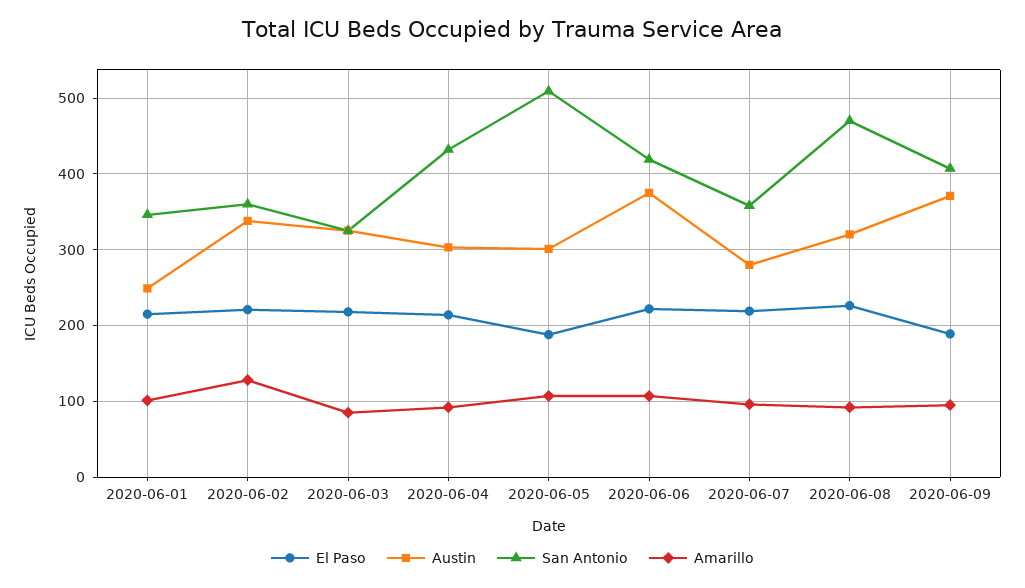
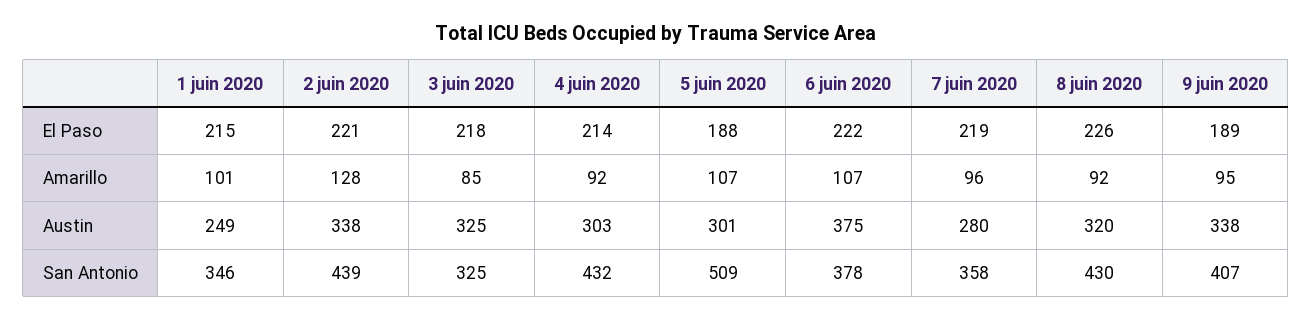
  {
    "El Paso": {
      "2020-06-01": 215,
      "2020-06-02": 221,
      "2020-06-03": 218,
      "2020-06-04": 214,
      "2020-06-05": 188,
      "2020-06-06": 222,
      "2020-06-07": 219,
      "2020-06-08": 226,
      "2020-06-09": 189
    },
    "Austin": {
      "2020-06-01": 249,
      "2020-06-02": 338,
      "2020-06-03": 325,
      "2020-06-04": 303,
      "2020-06-05": 301,
      "2020-06-06": 375,
      "2020-06-07": 280,
      "2020-06-08": 320,
-     "2020-06-09": 370
+     "2020-06-09": 338
    },
    "San Antonio": {
      "2020-06-01": 346,
-     "2020-06-02": 360,
+     "2020-06-02": 439,
      "2020-06-03": 325,
      "2020-06-04": 432,
      "2020-06-05": 509,
-     "2020-06-06": 420,
+     "2020-06-06": 378,
      "2020-06-07": 358,
-     "2020-06-08": 470,
+     "2020-06-08": 430,
      "2020-06-09": 407
    },
    "Amarillo": {
      "2020-06-01": 101,
      "2020-06-02": 128,
      "2020-06-03": 85,
      "2020-06-04": 92,
      "2020-06-05": 107,
      "2020-06-06": 107,
      "2020-06-07": 96,
      "2020-06-08": 92,
      "2020-06-09": 95
    }
  }

